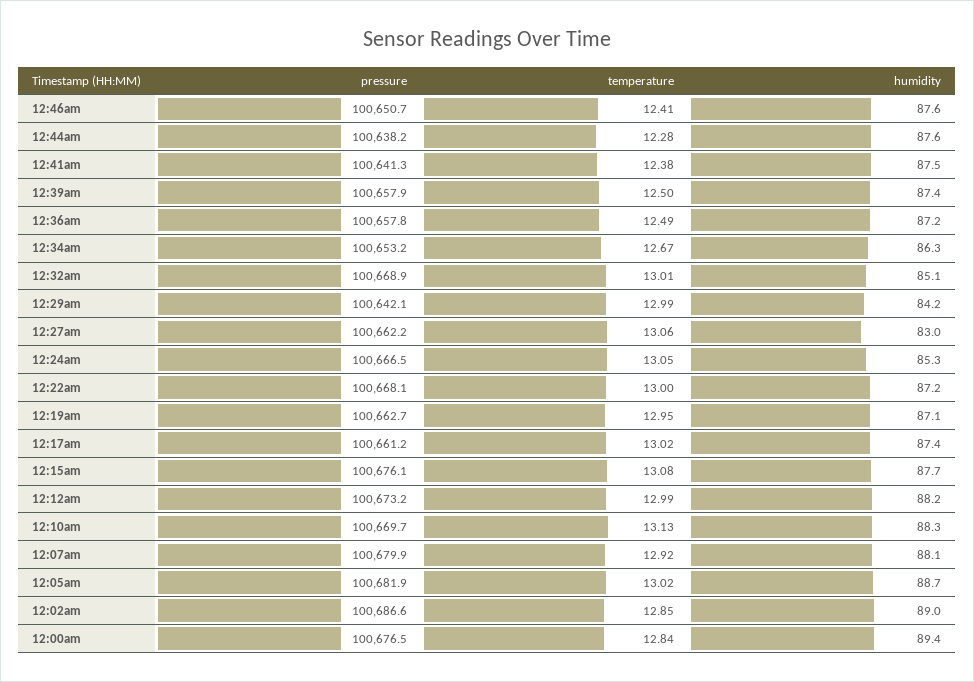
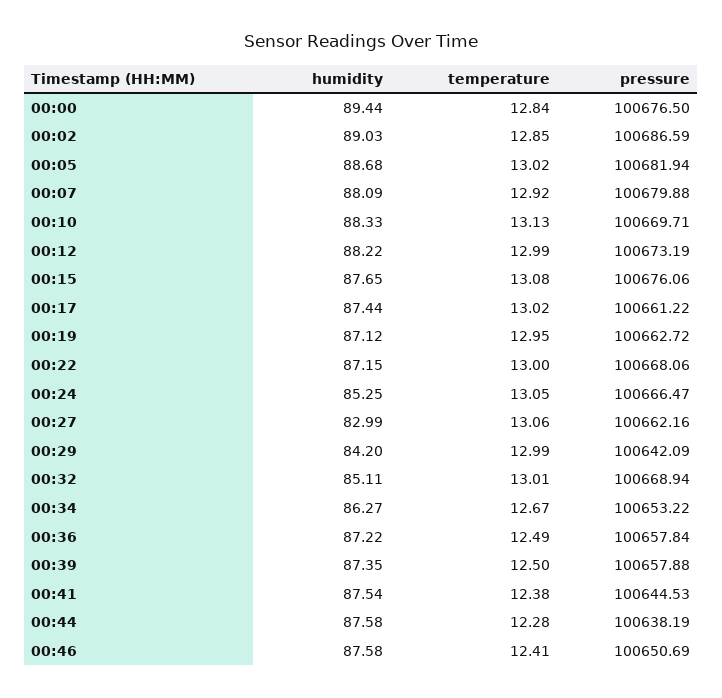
  {
    "pressure": {
      "12:46am": 100650.69,
      "12:44am": 100638.19,
-     "12:41am": 100641.3,
+     "12:41am": 100644.53,
      "12:39am": 100657.88,
      "12:36am": 100657.84,
      "12:34am": 100653.22,
      "12:32am": 100668.94,
      "12:29am": 100642.09,
      "12:27am": 100662.16,
      "12:24am": 100666.47,
      "12:22am": 100668.06,
      "12:19am": 100662.72,
      "12:17am": 100661.22,
      "12:15am": 100676.06,
      "12:12am": 100673.19,
      "12:10am": 100669.71,
      "12:07am": 100679.88,
      "12:05am": 100681.94,
      "12:02am": 100686.59,
      "12:00am": 100676.5
    },
    "temperature": {
      "12:46am": 12.41,
      "12:44am": 12.28,
      "12:41am": 12.38,
      "12:39am": 12.5,
      "12:36am": 12.49,
      "12:34am": 12.67,
      "12:32am": 13.01,
      "12:29am": 12.99,
      "12:27am": 13.06,
      "12:24am": 13.05,
      "12:22am": 13,
      "12:19am": 12.95,
      "12:17am": 13.02,
      "12:15am": 13.08,
      "12:12am": 12.99,
      "12:10am": 13.13,
      "12:07am": 12.92,
      "12:05am": 13.02,
      "12:02am": 12.85,
      "12:00am": 12.84
    },
    "humidity": {
      "12:46am": 87.58,
      "12:44am": 87.58,
      "12:41am": 87.54,
      "12:39am": 87.35,
      "12:36am": 87.22,
      "12:34am": 86.27,
      "12:32am": 85.11,
      "12:29am": 84.2,
      "12:27am": 82.99,
      "12:24am": 85.25,
      "12:22am": 87.15,
      "12:19am": 87.12,
      "12:17am": 87.44,
      "12:15am": 87.65,
      "12:12am": 88.22,
      "12:10am": 88.33,
      "12:07am": 88.09,
      "12:05am": 88.68,
      "12:02am": 89.03,
      "12:00am": 89.44
    }
  }

